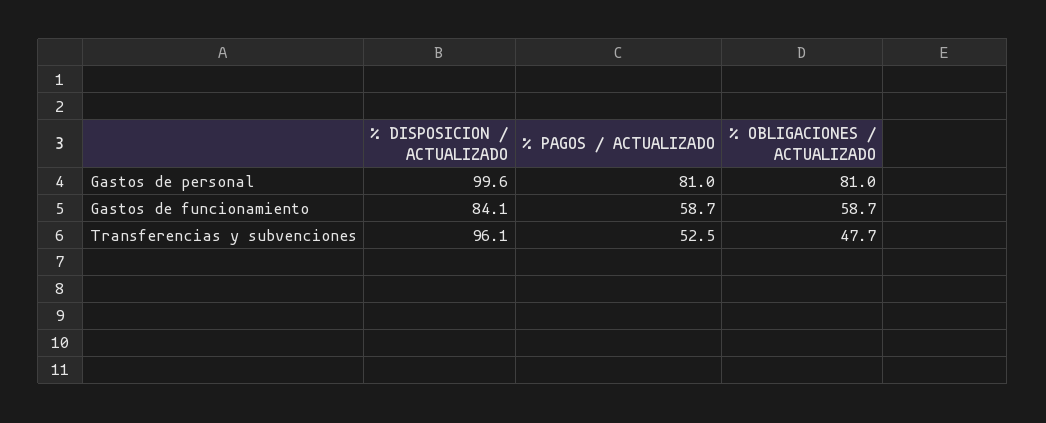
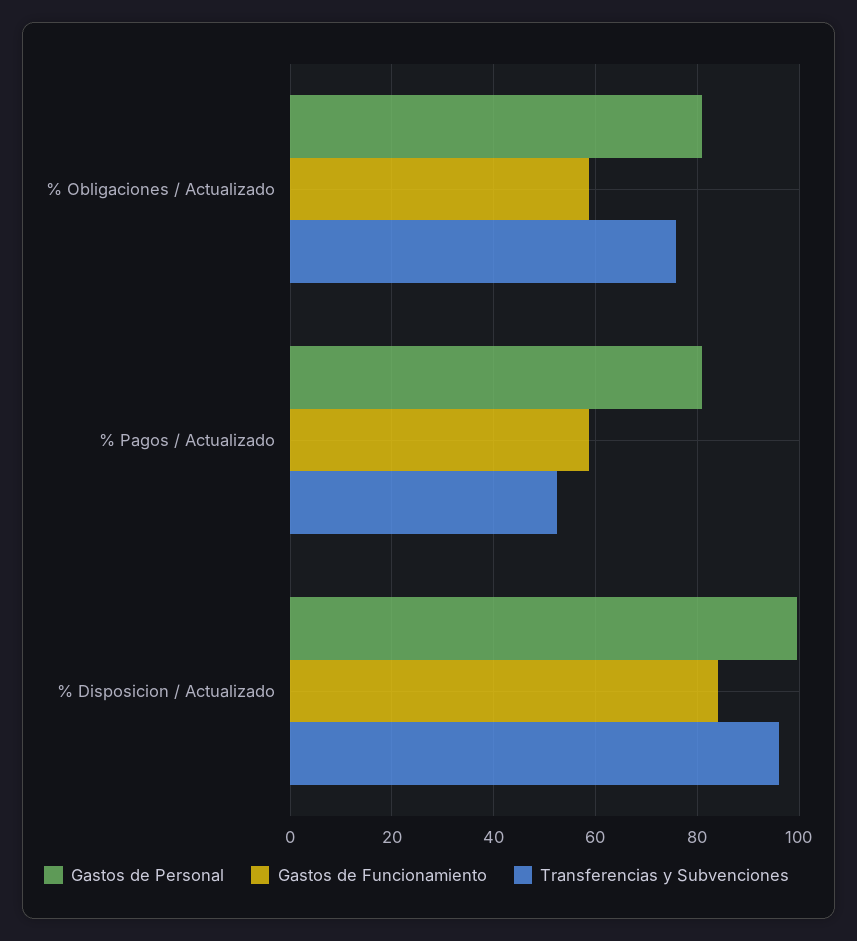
  {
    "Gastos de personal": {
      "% DISPOSICION / ACTUALIZADO": 99.6,
      "% PAGOS / ACTUALIZADO": 81,
      "% OBLIGACIONES / ACTUALIZADO": 81
    },
    "Gastos de funcionamiento": {
      "% DISPOSICION / ACTUALIZADO": 84.1,
      "% PAGOS / ACTUALIZADO": 58.7,
      "% OBLIGACIONES / ACTUALIZADO": 58.7
    },
    "Transferencias y subvenciones": {
      "% DISPOSICION / ACTUALIZADO": 96.1,
      "% PAGOS / ACTUALIZADO": 52.5,
-     "% OBLIGACIONES / ACTUALIZADO": 47.7
+     "% OBLIGACIONES / ACTUALIZADO": 76
    }
  }

